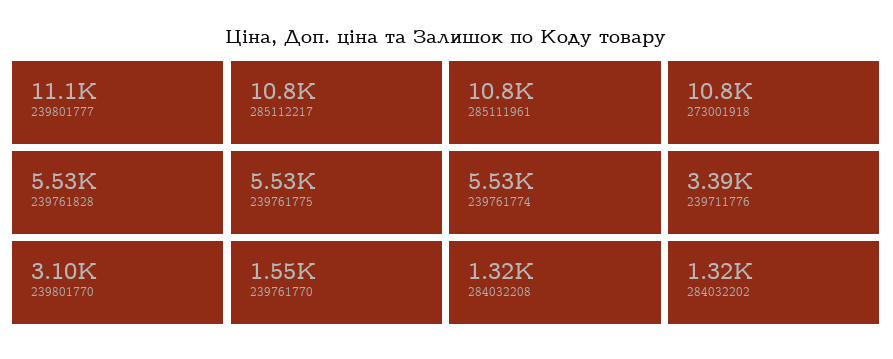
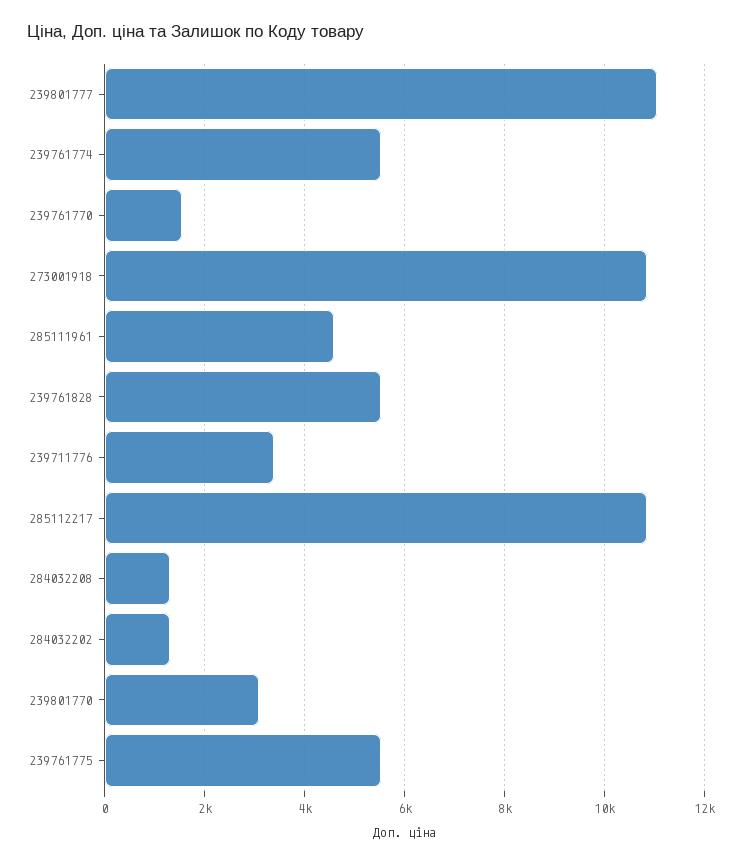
  {
    "239801777": 11100,
    "285112217": 10800,
-   "285111961": 10800,
+   "285111961": 4600,
    "273001918": 10800,
    "239761828": 5530,
    "239761775": 5530,
    "239761774": 5530,
    "239711776": 3390,
    "239801770": 3100,
    "239761770": 1550,
    "284032208": 1320,
    "284032202": 1320
  }

